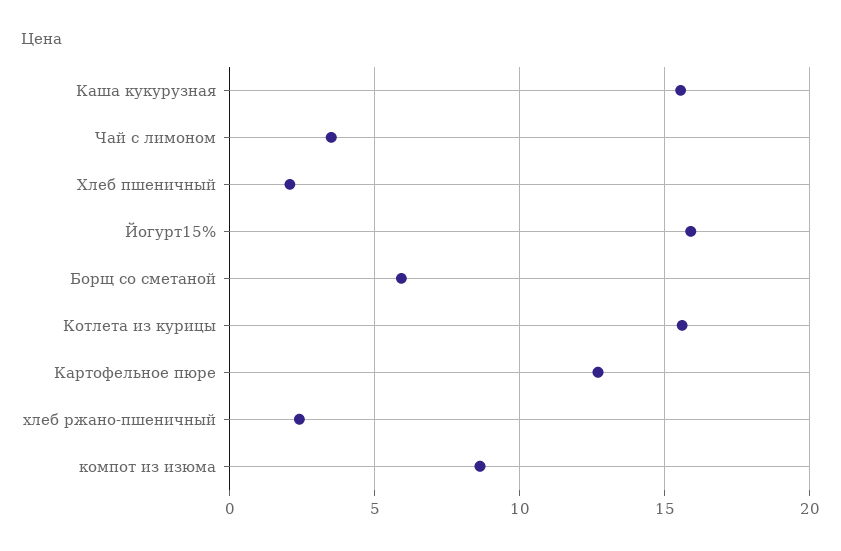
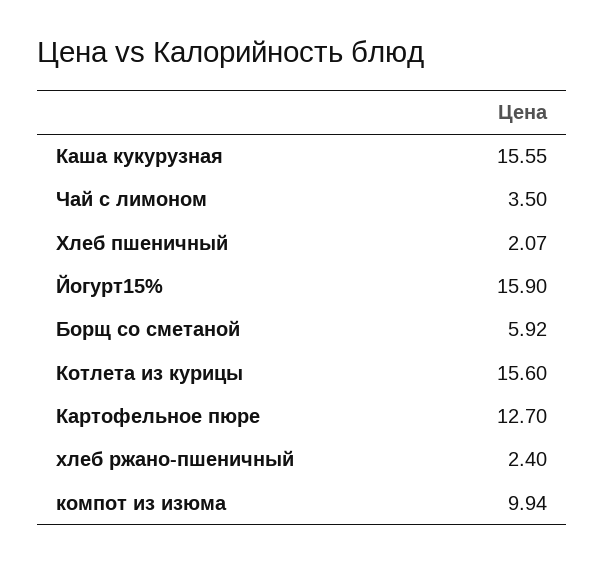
  {
    "Каша кукурузная": 15.55,
    "Чай с лимоном": 3.5,
    "Хлеб пшеничный": 2.07,
    "Йогурт15%": 15.9,
    "Борщ со сметаной": 5.92,
    "Котлета из курицы": 15.6,
    "Картофельное пюре": 12.7,
    "хлеб ржано-пшеничный": 2.4,
-   "компот из изюма": 8.5
+   "компот из изюма": 9.94
  }

